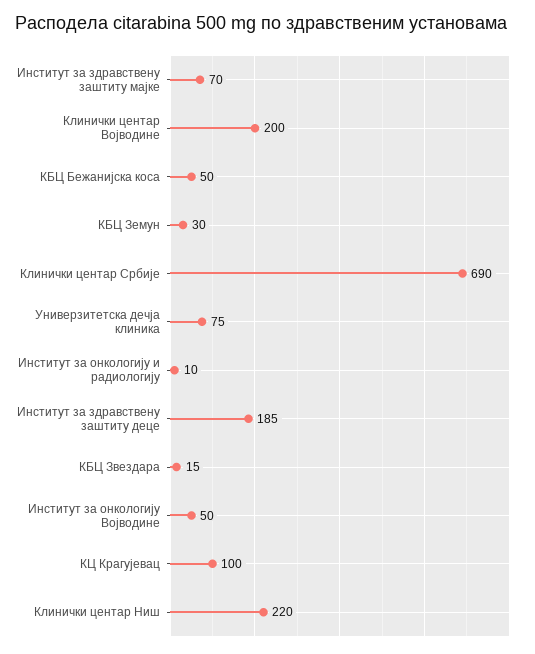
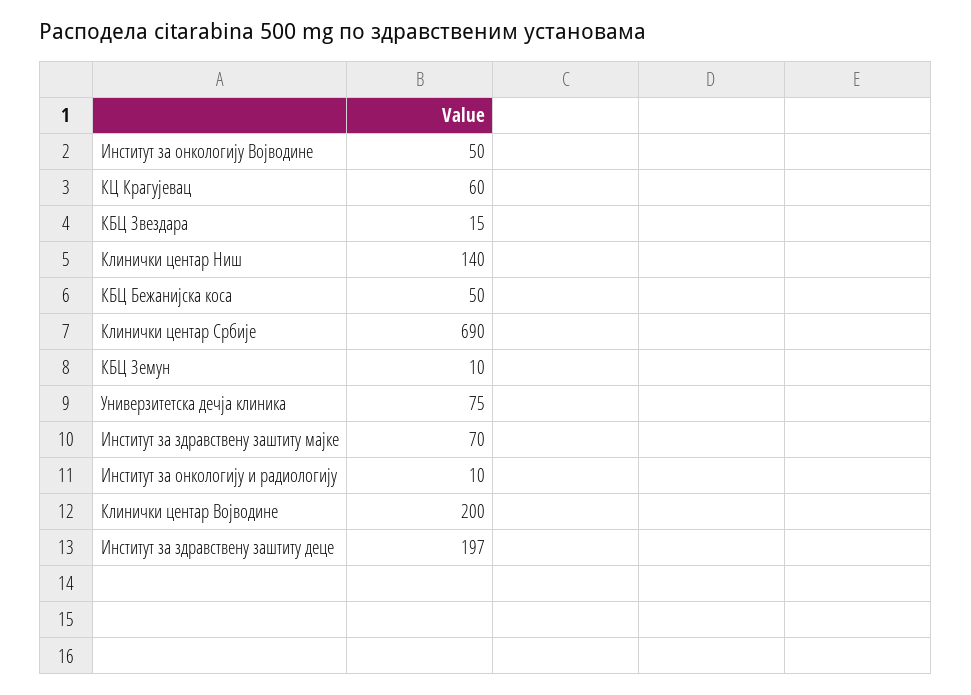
  {
    "Институт за здравствену заштиту мајке": 70,
    "Клинички центар Војводине": 200,
    "КБЦ Бежанијска коса": 50,
-   "КБЦ Земун": 30,
+   "КБЦ Земун": 10,
    "Клинички центар Србије": 690,
    "Универзитетска дечја клиника": 75,
    "Институт за онкологију и радиологију": 10,
-   "Институт за здравствену заштиту деце": 185,
+   "Институт за здравствену заштиту деце": 197,
    "КБЦ Звездара": 15,
    "Институт за онкологију Војводине": 50,
-   "КЦ Крагујевац": 100,
+   "КЦ Крагујевац": 60,
-   "Клинички центар Ниш": 220
+   "Клинички центар Ниш": 140
  }

